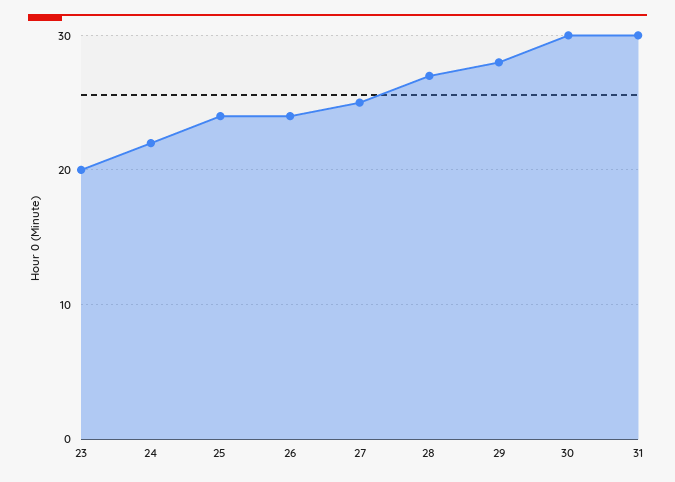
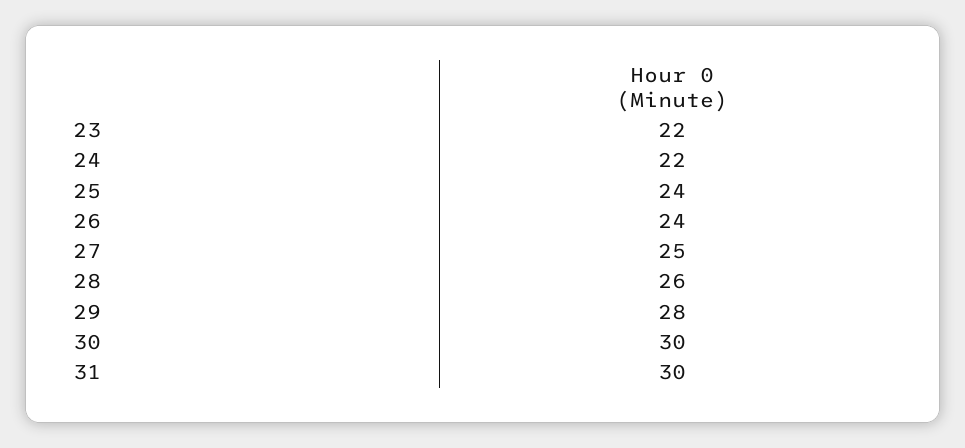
  {
-   "23": 20,
+   "23": 22,
    "24": 22,
    "25": 24,
    "26": 24,
    "27": 25,
-   "28": 27,
+   "28": 26,
    "29": 28,
    "30": 30,
    "31": 30
  }

